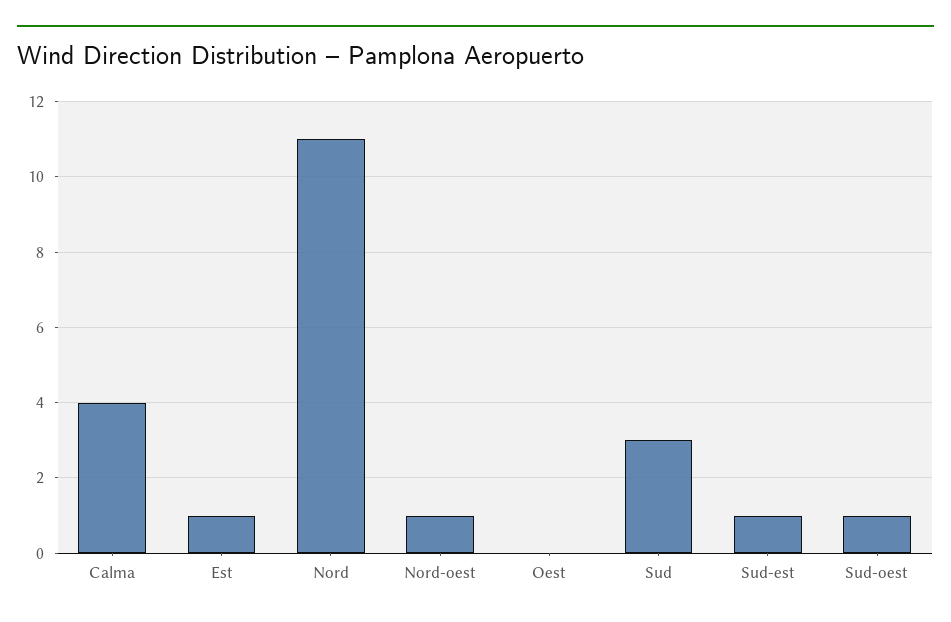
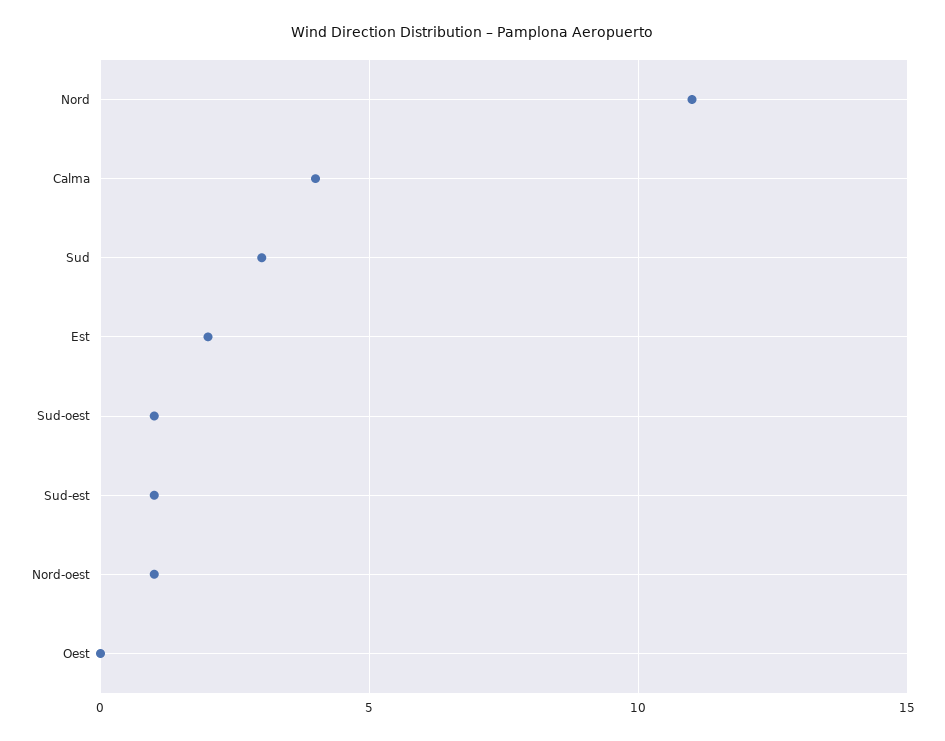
  {
    "Calma": 4,
-   "Est": 1,
+   "Est": 2,
    "Nord": 11,
    "Nord-oest": 1,
    "Oest": 0,
    "Sud": 3,
    "Sud-est": 1,
    "Sud-oest": 1
  }

